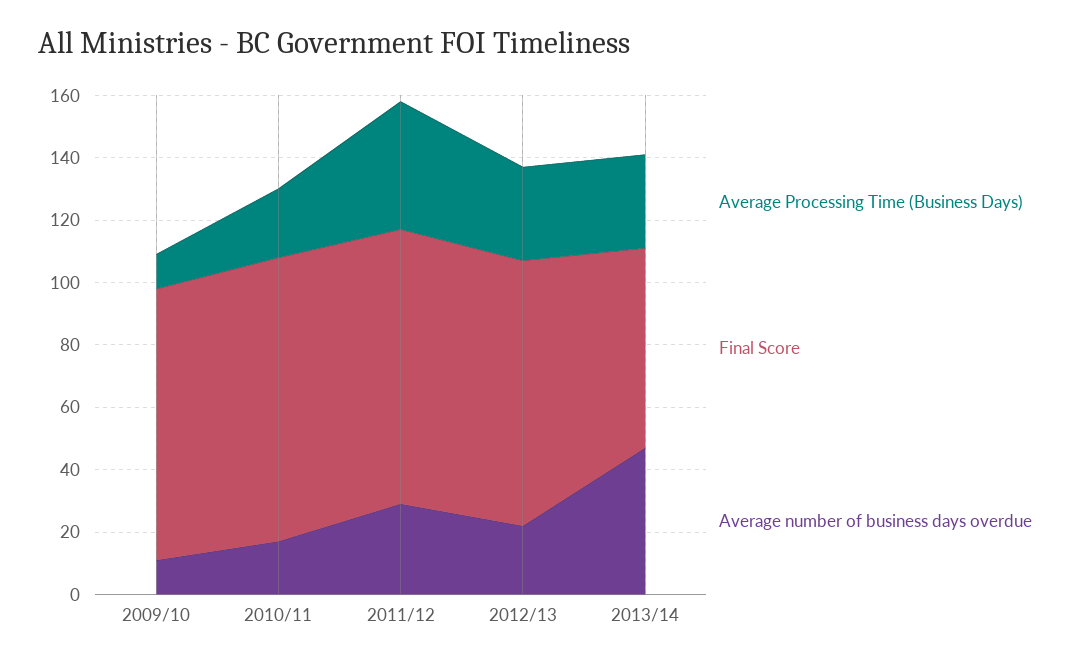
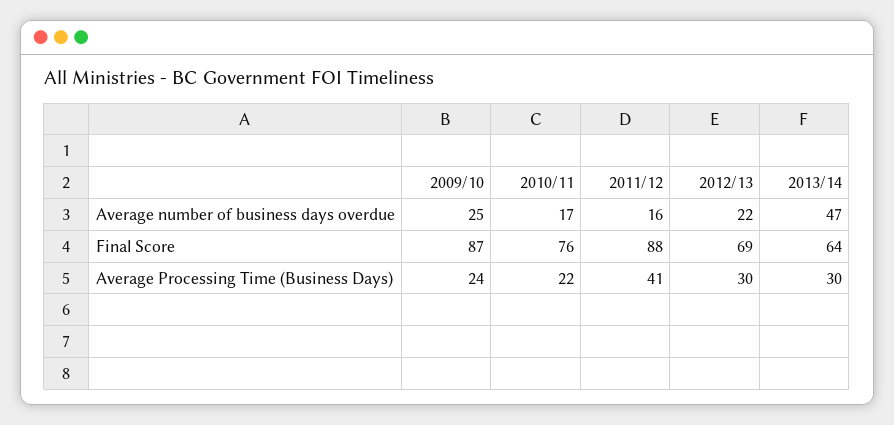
  {
    "Average Processing Time (Business Days)": {
-     "2009/10": 10,
+     "2009/10": 24,
      "2010/11": 22,
      "2011/12": 41,
      "2012/13": 30,
      "2013/14": 30
    },
    "Final Score": {
      "2009/10": 87,
-     "2010/11": 90,
+     "2010/11": 76,
      "2011/12": 88,
-     "2012/13": 85,
+     "2012/13": 69,
      "2013/14": 64
    },
    "Average number of business days overdue": {
-     "2009/10": 10,
+     "2009/10": 25,
      "2010/11": 17,
-     "2011/12": 30,
+     "2011/12": 16,
      "2012/13": 22,
      "2013/14": 47
    }
  }

